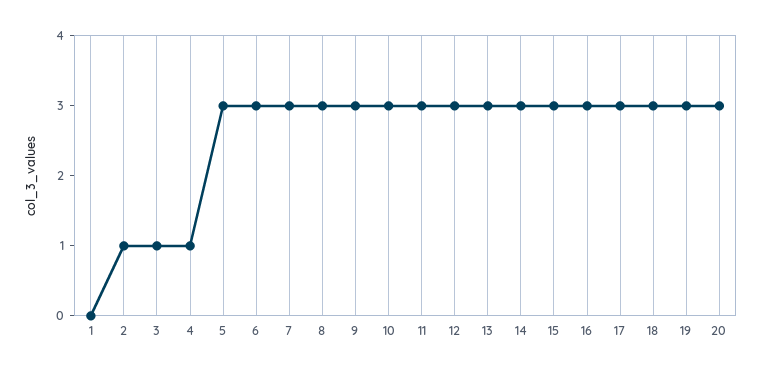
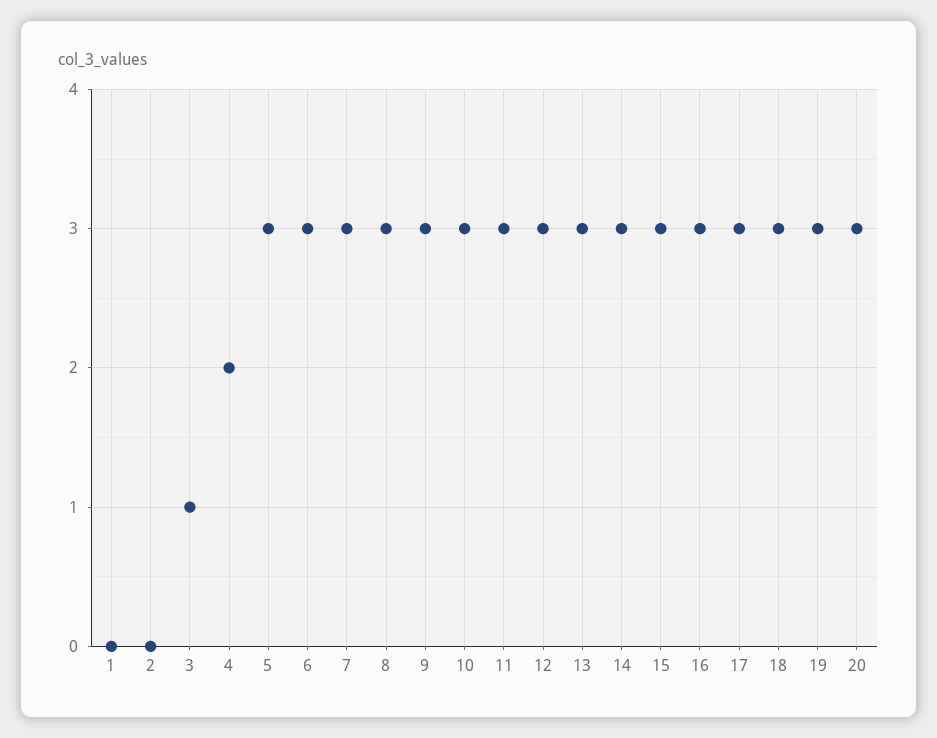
  {
    "1": 0,
-   "2": 1,
+   "2": 0,
    "3": 1,
-   "4": 1,
+   "4": 2,
    "5": 3,
    "6": 3,
    "7": 3,
    "8": 3,
    "9": 3,
    "10": 3,
    "11": 3,
    "12": 3,
    "13": 3,
    "14": 3,
    "15": 3,
    "16": 3,
    "17": 3,
    "18": 3,
    "19": 3,
    "20": 3
  }

